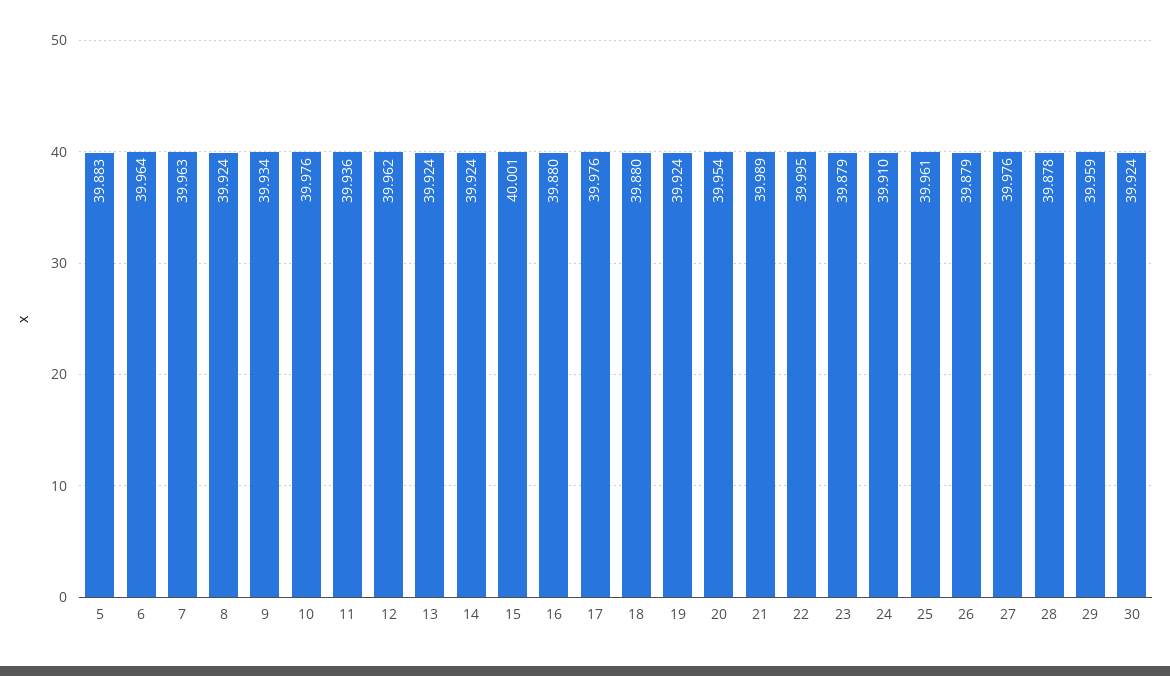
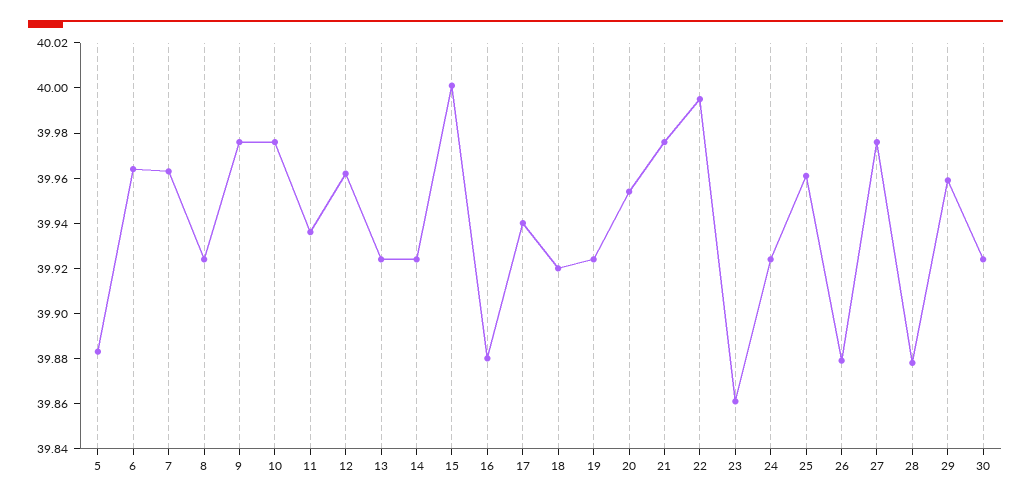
  {
    "5": 39.883,
    "6": 39.964,
    "7": 39.963,
    "8": 39.924,
-   "9": 39.934,
+   "9": 39.975,
    "10": 39.976,
    "11": 39.936,
    "12": 39.962,
    "13": 39.924,
    "14": 39.924,
    "15": 40.001,
    "16": 39.88,
-   "17": 39.976,
+   "17": 39.94,
-   "18": 39.88,
+   "18": 39.92,
    "19": 39.924,
    "20": 39.954,
-   "21": 39.989,
+   "21": 39.975,
    "22": 39.995,
-   "23": 39.879,
+   "23": 39.86,
-   "24": 39.91,
+   "24": 39.925,
    "25": 39.961,
    "26": 39.879,
    "27": 39.976,
    "28": 39.878,
    "29": 39.959,
    "30": 39.924
  }

